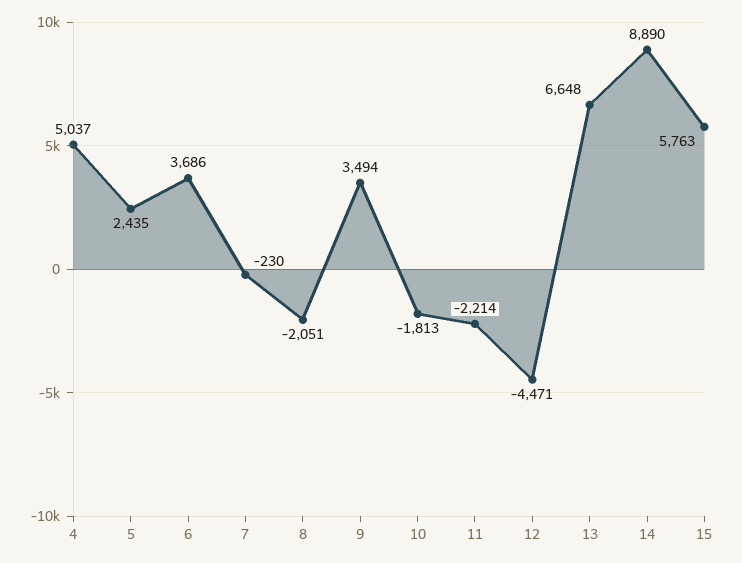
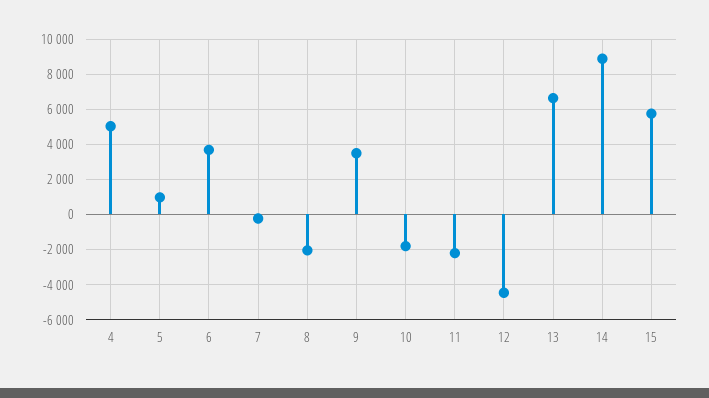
  {
    "4": 5037,
-   "5": 2435,
+   "5": 1000,
    "6": 3686,
    "7": -230,
    "8": -2051,
    "9": 3494,
    "10": -1813,
    "11": -2214,
    "12": -4471,
    "13": 6648,
    "14": 8890,
    "15": 5763
  }

